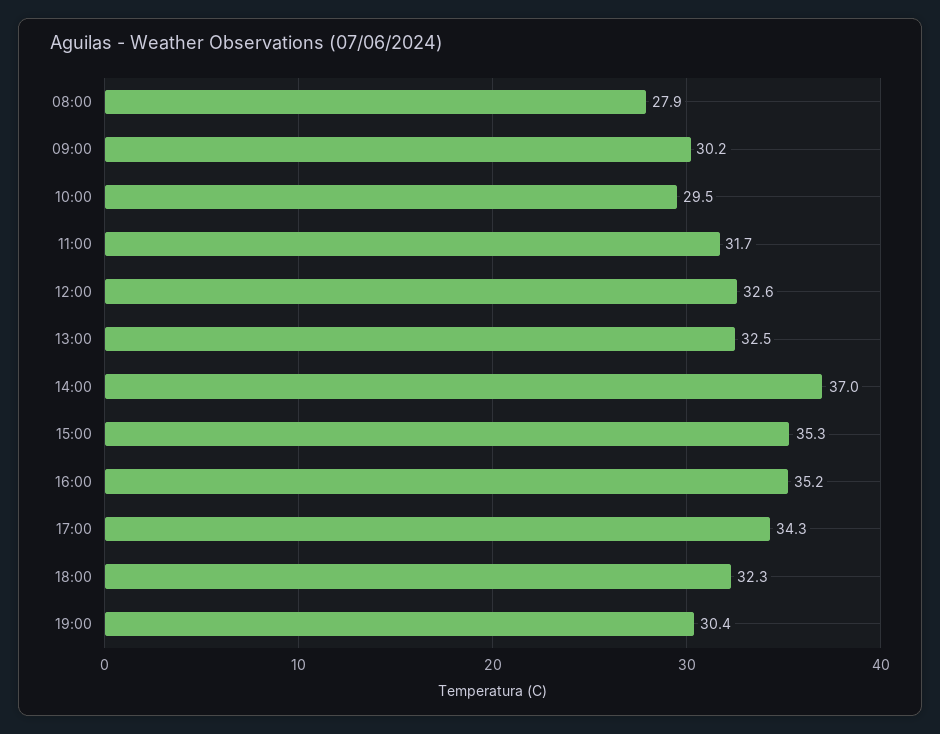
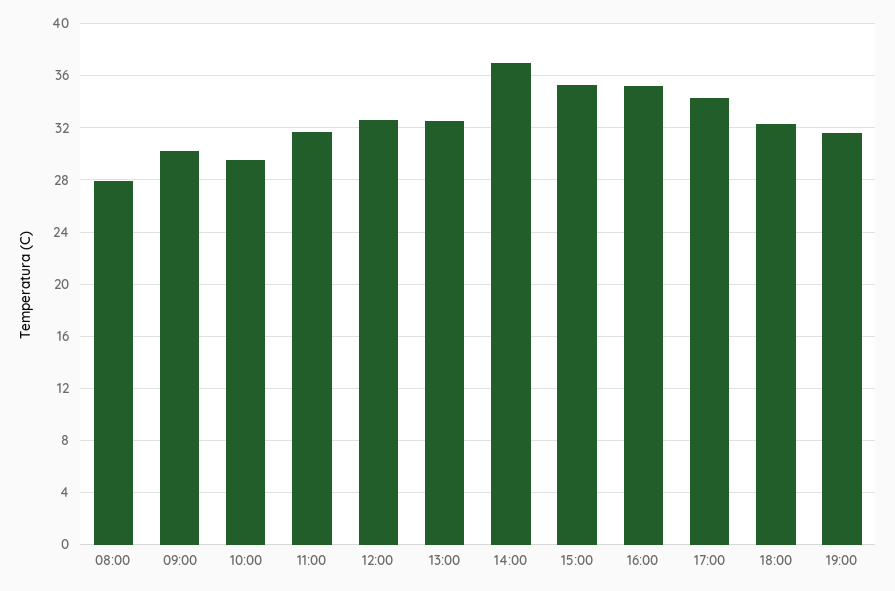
  {
    "08:00": 27.9,
    "09:00": 30.2,
    "10:00": 29.5,
    "11:00": 31.7,
    "12:00": 32.6,
    "13:00": 32.5,
    "14:00": 37,
    "15:00": 35.3,
    "16:00": 35.2,
    "17:00": 34.3,
    "18:00": 32.3,
-   "19:00": 30.4
+   "19:00": 31.5
  }

